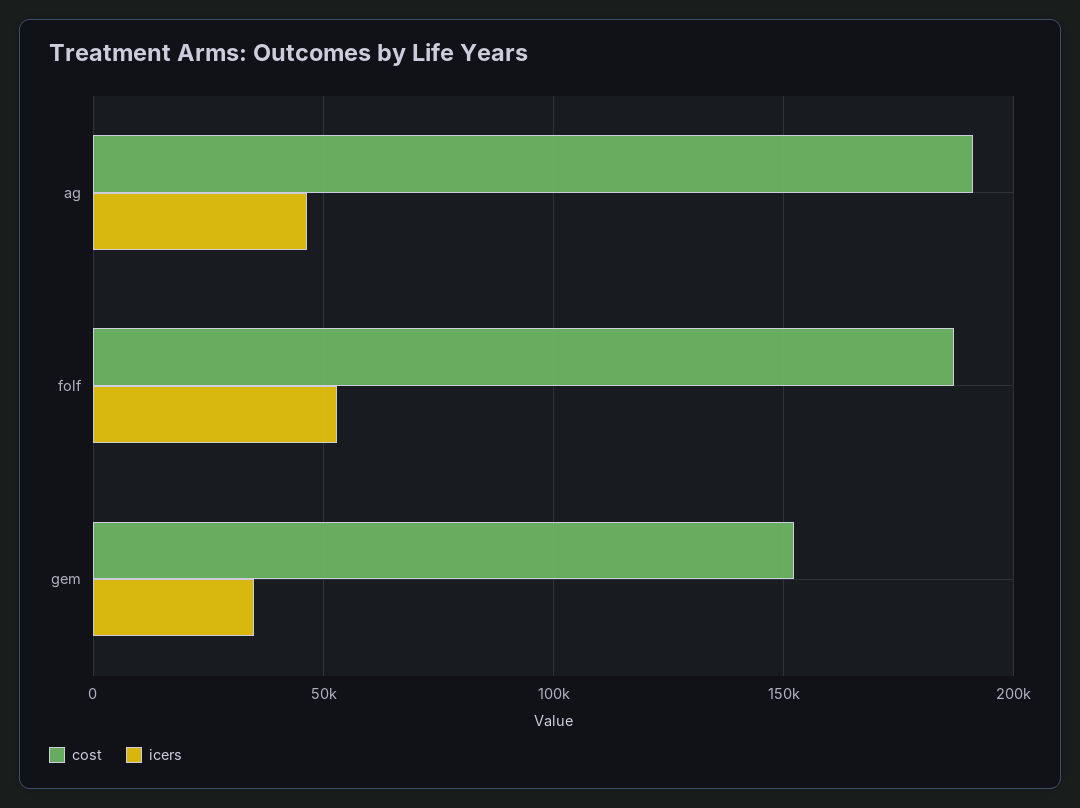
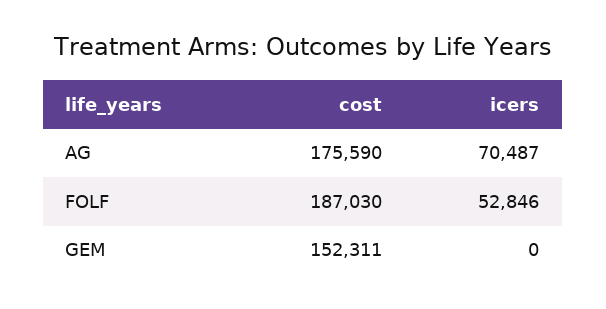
  {
    "cost": {
-     "ag": 190000,
+     "ag": 175590,
      "folf": 187030,
      "gem": 152311
    },
    "icers": {
-     "ag": 45000,
+     "ag": 70487,
      "folf": 52846,
-     "gem": 35000
+     "gem": 0
    }
  }

